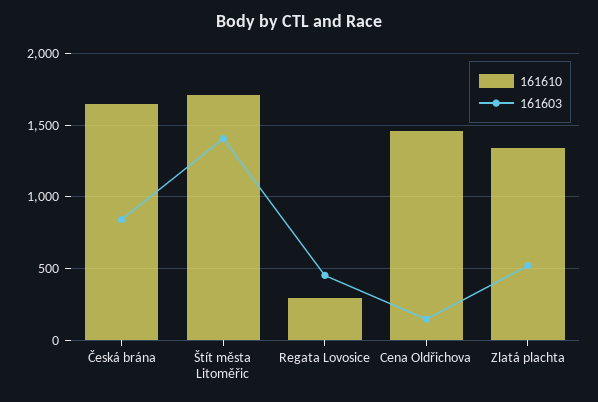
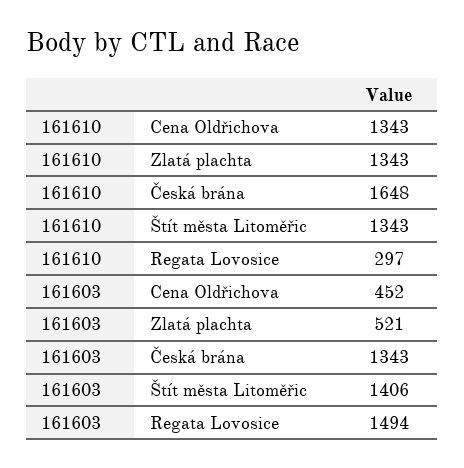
  {
    "161610": {
      "Česká brána": 1648,
-     "Štít města Litoměřic": 1700,
+     "Štít města Litoměřic": 1343,
      "Regata Lovosice": 297,
-     "Cena Oldřichova": 1450,
+     "Cena Oldřichova": 1343,
      "Zlatá plachta": 1343
    },
    "161603": {
-     "Česká brána": 850,
+     "Česká brána": 1343,
      "Štít města Litoměřic": 1406,
-     "Regata Lovosice": 450,
+     "Regata Lovosice": 1494,
-     "Cena Oldřichova": 150,
+     "Cena Oldřichova": 452,
      "Zlatá plachta": 521
    }
  }

